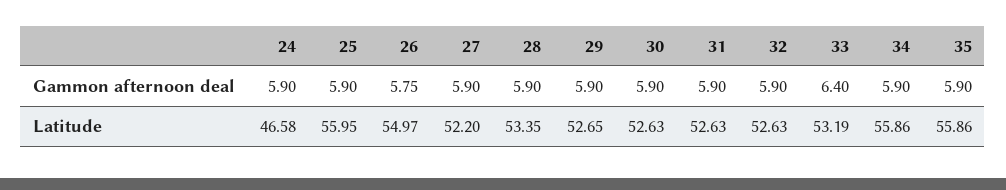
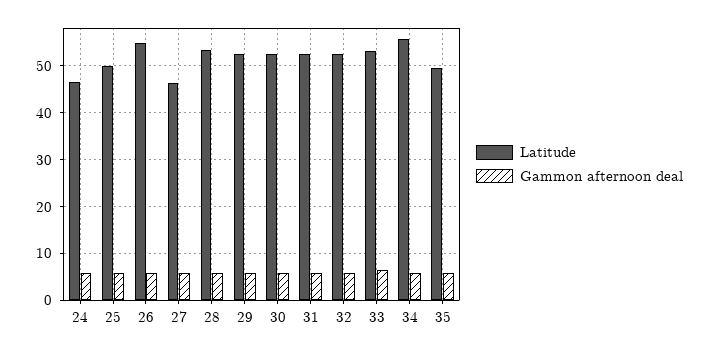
  {
    "Gammon afternoon deal": {
      "24": 5.9,
      "25": 5.9,
      "26": 5.75,
      "27": 5.9,
      "28": 5.9,
      "29": 5.9,
      "30": 5.9,
      "31": 5.9,
      "32": 5.9,
      "33": 6.4,
      "34": 5.9,
      "35": 5.9
    },
    "Latitude": {
      "24": 46.58,
-     "25": 55.95,
+     "25": 50,
      "26": 54.97,
-     "27": 52.2,
+     "27": 46,
      "28": 53.35,
      "29": 52.65,
      "30": 52.63,
      "31": 52.63,
      "32": 52.63,
      "33": 53.19,
      "34": 55.86,
-     "35": 55.86
+     "35": 50
    }
  }

